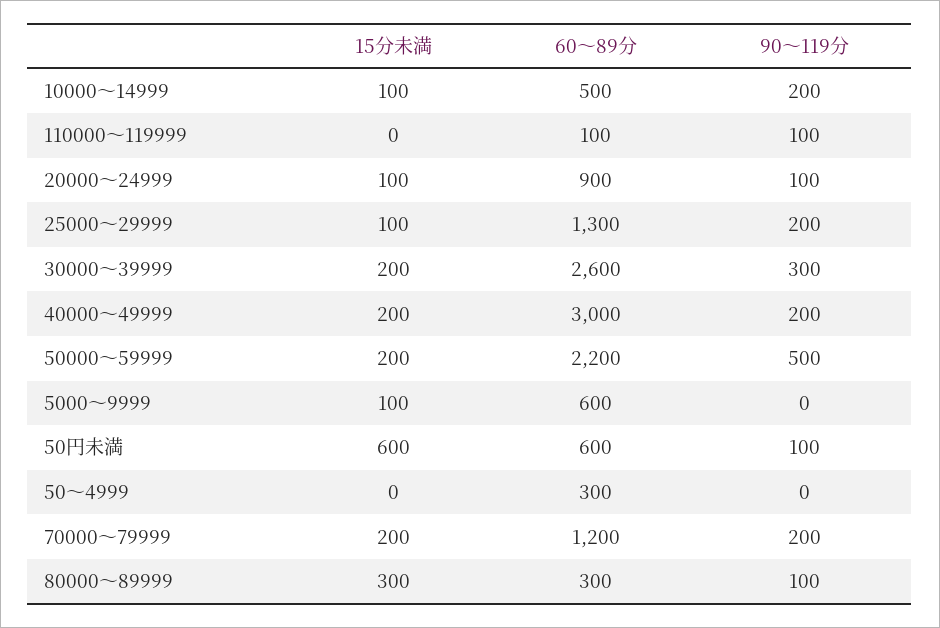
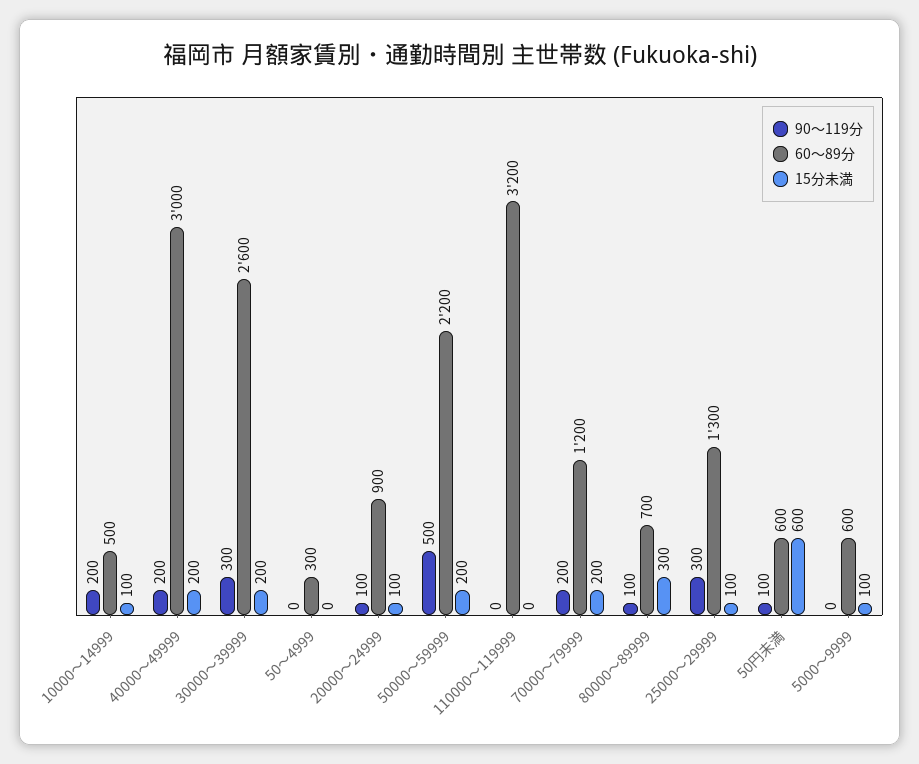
  {
    "15分未満": {
      "10000～14999": 100,
      "110000～119999": 0,
      "20000～24999": 100,
      "25000～29999": 100,
      "30000～39999": 200,
      "40000～49999": 200,
      "50000～59999": 200,
      "5000～9999": 100,
      "50円未満": 600,
      "50～4999": 0,
      "70000～79999": 200,
      "80000～89999": 300
    },
    "60～89分": {
      "10000～14999": 500,
-     "110000～119999": 100,
+     "110000～119999": 3200,
      "20000～24999": 900,
      "25000～29999": 1300,
      "30000～39999": 2600,
      "40000～49999": 3000,
      "50000～59999": 2200,
      "5000～9999": 600,
      "50円未満": 600,
      "50～4999": 300,
      "70000～79999": 1200,
-     "80000～89999": 300
+     "80000～89999": 700
    },
    "90～119分": {
      "10000～14999": 200,
-     "110000～119999": 100,
+     "110000～119999": 0,
      "20000～24999": 100,
-     "25000～29999": 200,
+     "25000～29999": 300,
      "30000～39999": 300,
      "40000～49999": 200,
      "50000～59999": 500,
      "5000～9999": 0,
      "50円未満": 100,
      "50～4999": 0,
      "70000～79999": 200,
      "80000～89999": 100
    }
  }

